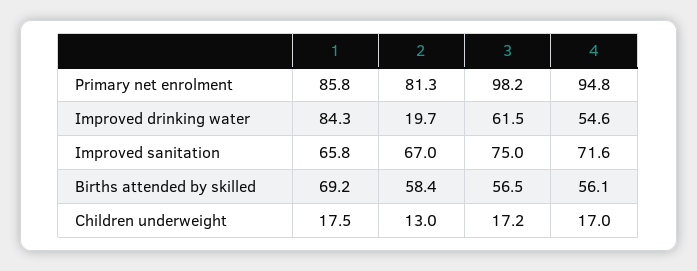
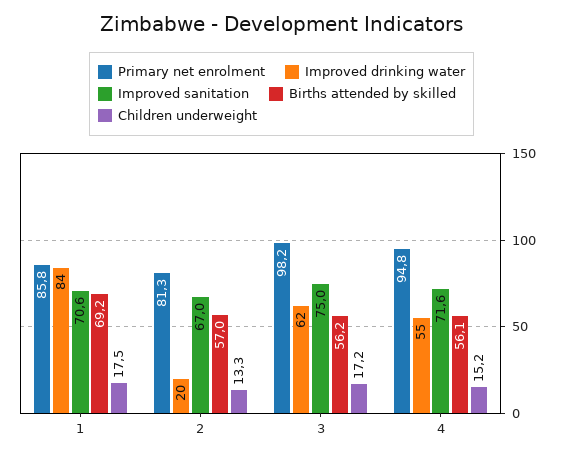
  {
    "Primary net enrolment": {
      "1": 85.8,
      "2": 81.3,
      "3": 98.2,
      "4": 94.8
    },
    "Improved drinking water": {
      "1": 84.3,
      "2": 19.7,
      "3": 61.5,
      "4": 54.6
    },
    "Improved sanitation": {
-     "1": 65.8,
+     "1": 70.6,
      "2": 67,
      "3": 75,
      "4": 71.6
    },
    "Births attended by skilled": {
      "1": 69.2,
-     "2": 58.4,
+     "2": 57,
-     "3": 56.5,
+     "3": 56.2,
      "4": 56.1
    },
    "Children underweight": {
      "1": 17.5,
-     "2": 13,
+     "2": 13.3,
      "3": 17.2,
-     "4": 17
+     "4": 15.2
    }
  }

